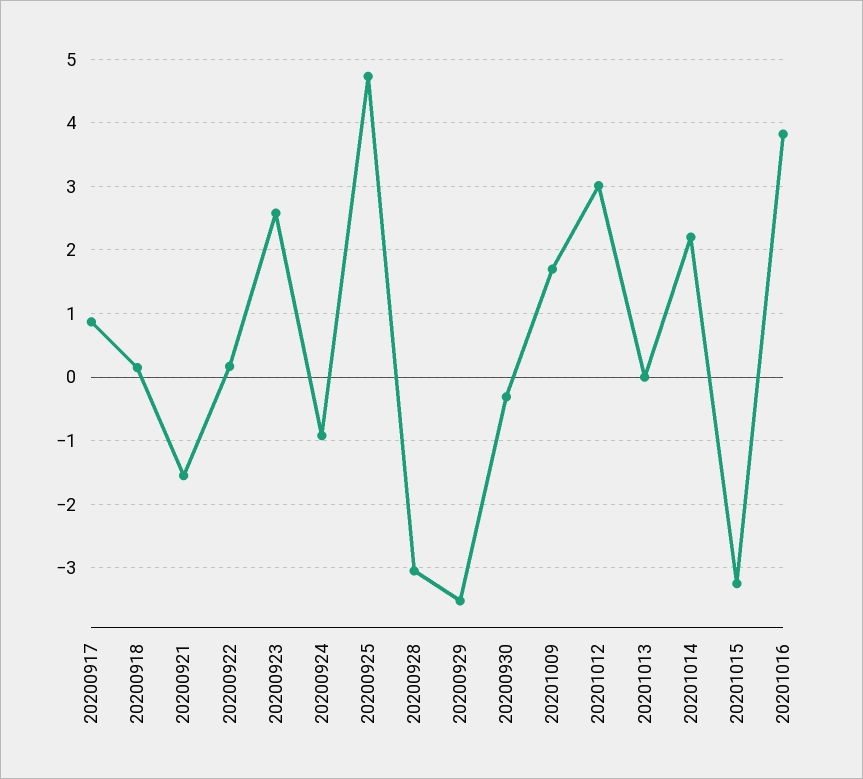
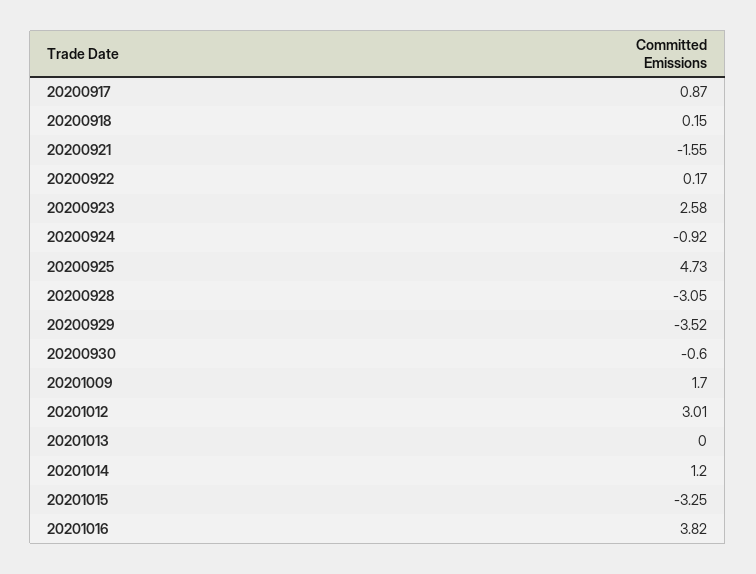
  {
    "20200917": 0.87,
    "20200918": 0.15,
    "20200921": -1.55,
    "20200922": 0.17,
    "20200923": 2.58,
    "20200924": -0.92,
    "20200925": 4.73,
    "20200928": -3.05,
    "20200929": -3.52,
-   "20200930": -0.3,
+   "20200930": -0.6,
    "20201009": 1.7,
    "20201012": 3.01,
    "20201013": 0,
-   "20201014": 2.2,
+   "20201014": 1.2,
    "20201015": -3.25,
    "20201016": 3.82
  }

